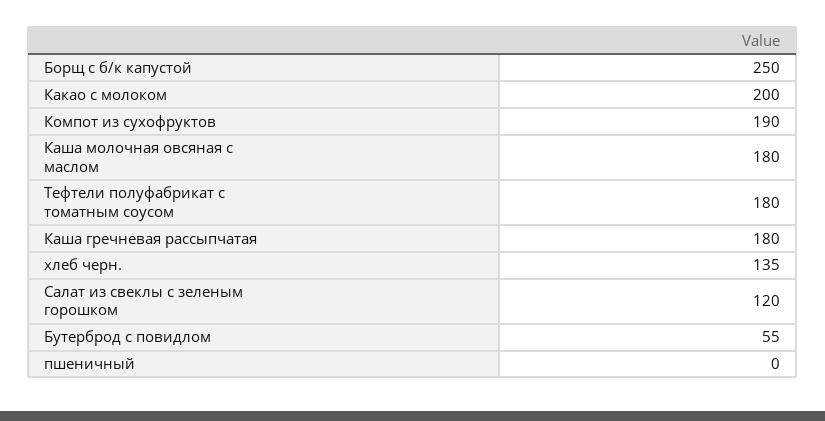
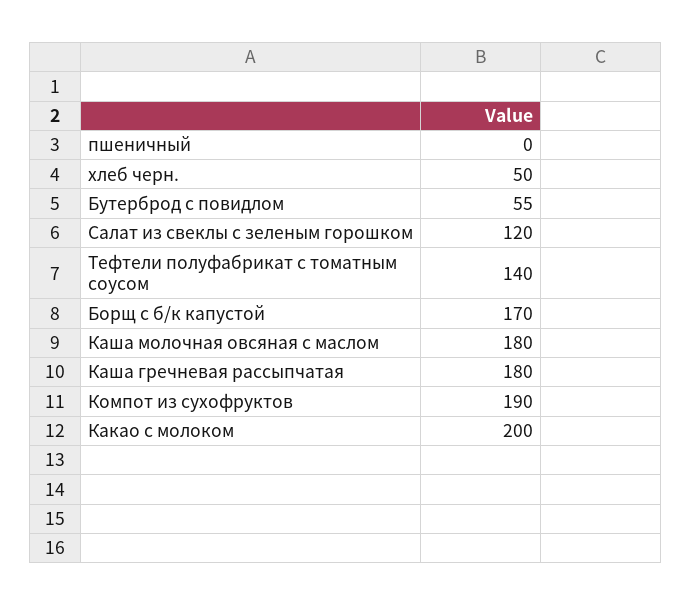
  {
-   "Борщ с б/к капустой": 250,
+   "Борщ с б/к капустой": 170,
    "Какао с молоком": 200,
    "Компот из сухофруктов": 190,
    "Каша молочная овсяная с маслом": 180,
-   "Тефтели полуфабрикат с томатным соусом": 180,
+   "Тефтели полуфабрикат с томатным соусом": 140,
    "Каша гречневая рассыпчатая": 180,
-   "хлеб черн.": 135,
+   "хлеб черн.": 50,
    "Салат из свеклы с зеленым горошком": 120,
    "Бутерброд с повидлом": 55,
    "пшеничный": 0
  }

